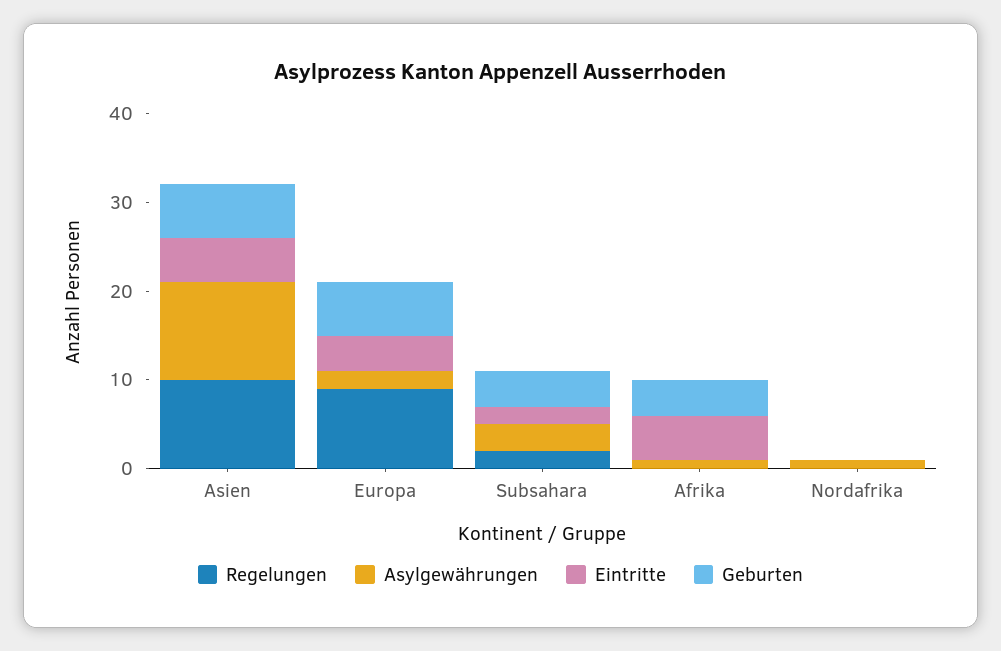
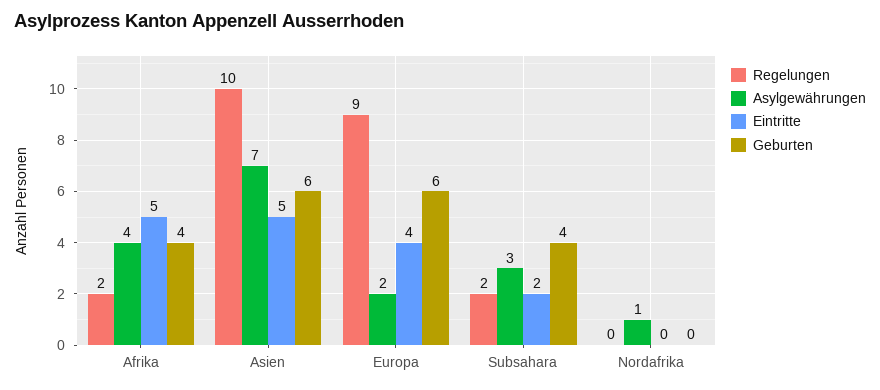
  {
    "Regelungen": {
      "Asien": 10,
      "Europa": 9,
      "Subsahara": 2,
-     "Afrika": 0,
+     "Afrika": 2,
      "Nordafrika": 0
    },
    "Asylgewährungen": {
-     "Asien": 11,
+     "Asien": 7,
      "Europa": 2,
      "Subsahara": 3,
-     "Afrika": 1,
+     "Afrika": 4,
      "Nordafrika": 1
    },
    "Eintritte": {
      "Asien": 5,
      "Europa": 4,
      "Subsahara": 2,
      "Afrika": 5,
      "Nordafrika": 0
    },
    "Geburten": {
      "Asien": 6,
      "Europa": 6,
      "Subsahara": 4,
      "Afrika": 4,
      "Nordafrika": 0
    }
  }

